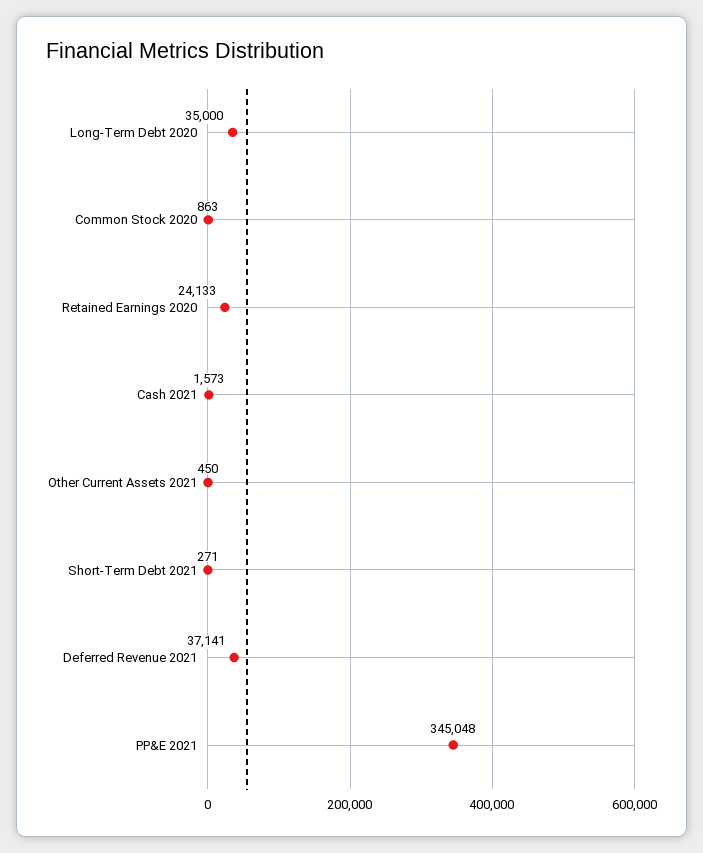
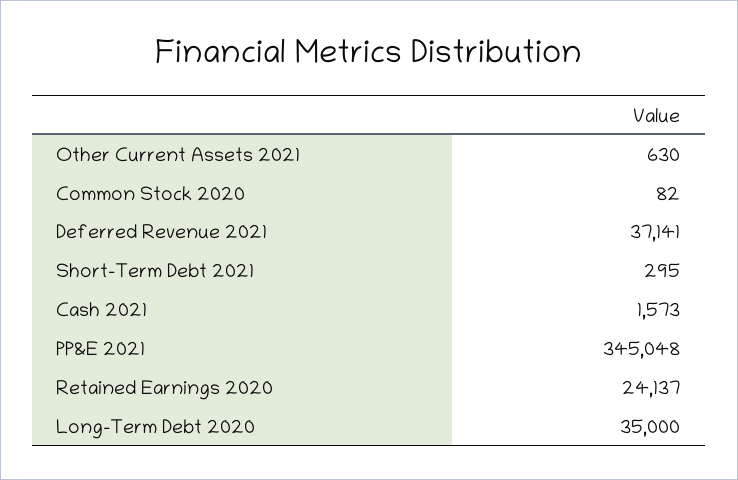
  {
    "Long-Term Debt 2020": 35000,
-   "Common Stock 2020": 863,
+   "Common Stock 2020": 82,
-   "Retained Earnings 2020": 24133,
+   "Retained Earnings 2020": 24137,
    "Cash 2021": 1573,
-   "Other Current Assets 2021": 450,
+   "Other Current Assets 2021": 630,
-   "Short-Term Debt 2021": 271,
+   "Short-Term Debt 2021": 295,
    "Deferred Revenue 2021": 37141,
    "PP&E 2021": 345048
  }

